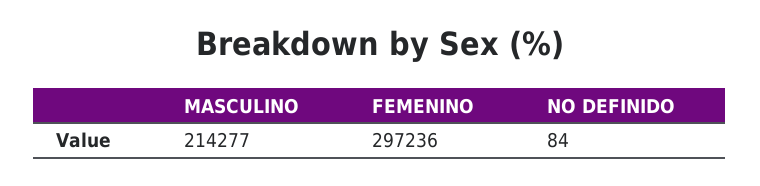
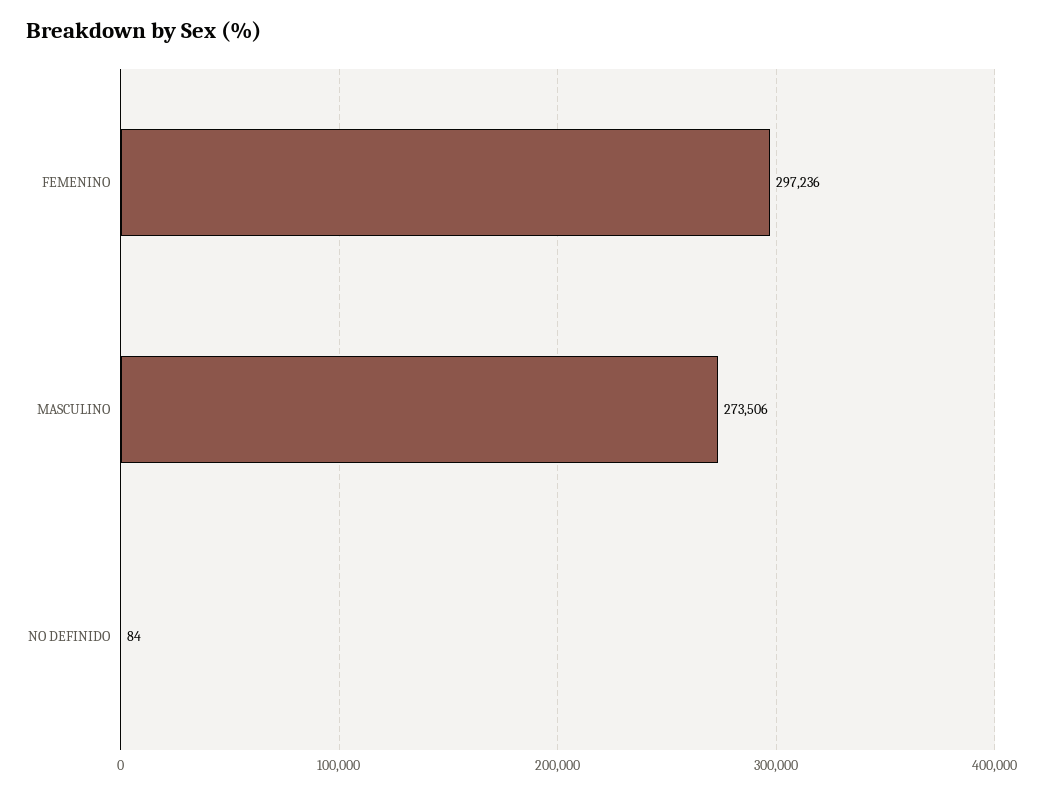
  {
-   "MASCULINO": 214277,
+   "MASCULINO": 273506,
    "FEMENINO": 297236,
    "NO DEFINIDO": 84
  }

